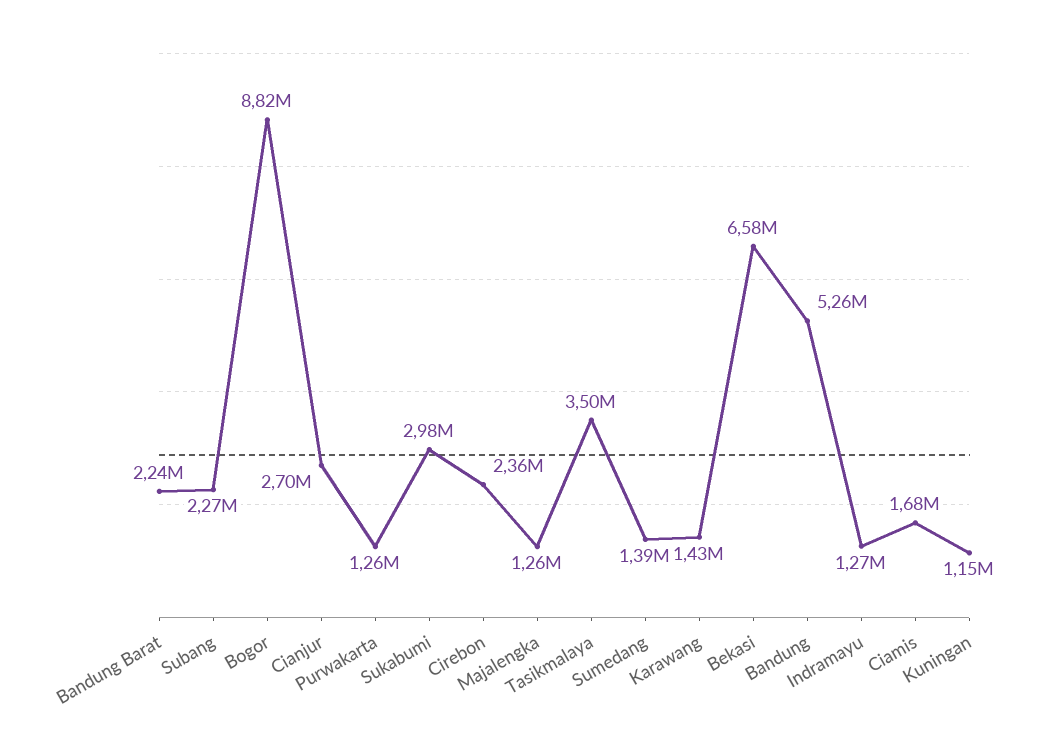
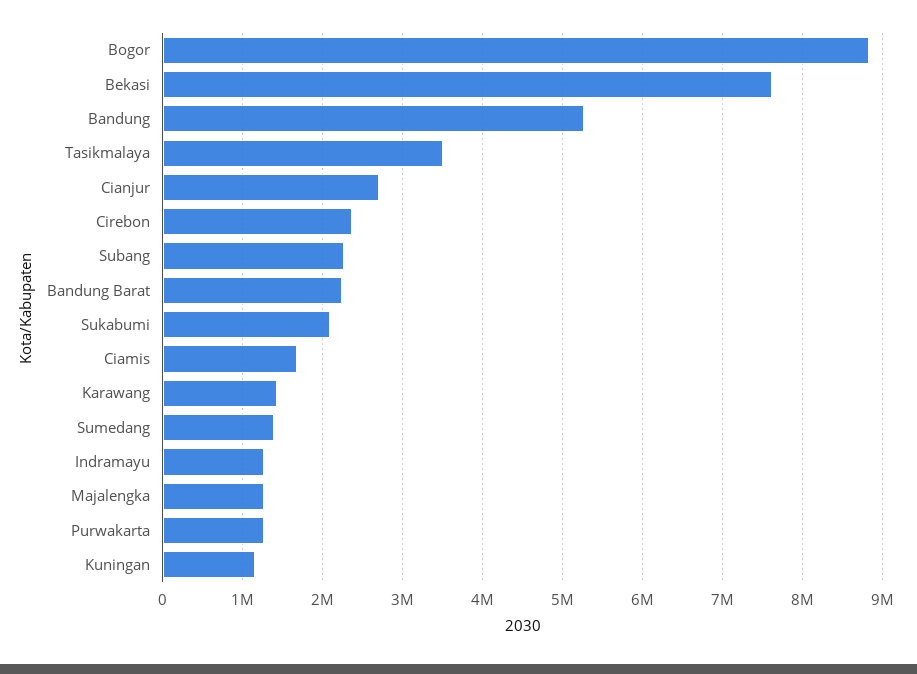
  {
    "Bandung Barat": 2240000,
    "Subang": 2270000,
    "Bogor": 8820000,
    "Cianjur": 2700000,
    "Purwakarta": 1260000,
-   "Sukabumi": 2980000,
+   "Sukabumi": 2100000,
    "Cirebon": 2360000,
    "Majalengka": 1260000,
    "Tasikmalaya": 3500000,
    "Sumedang": 1390000,
    "Karawang": 1430000,
-   "Bekasi": 6580000,
+   "Bekasi": 7600000,
    "Bandung": 5260000,
    "Indramayu": 1270000,
    "Ciamis": 1680000,
    "Kuningan": 1150000
  }

